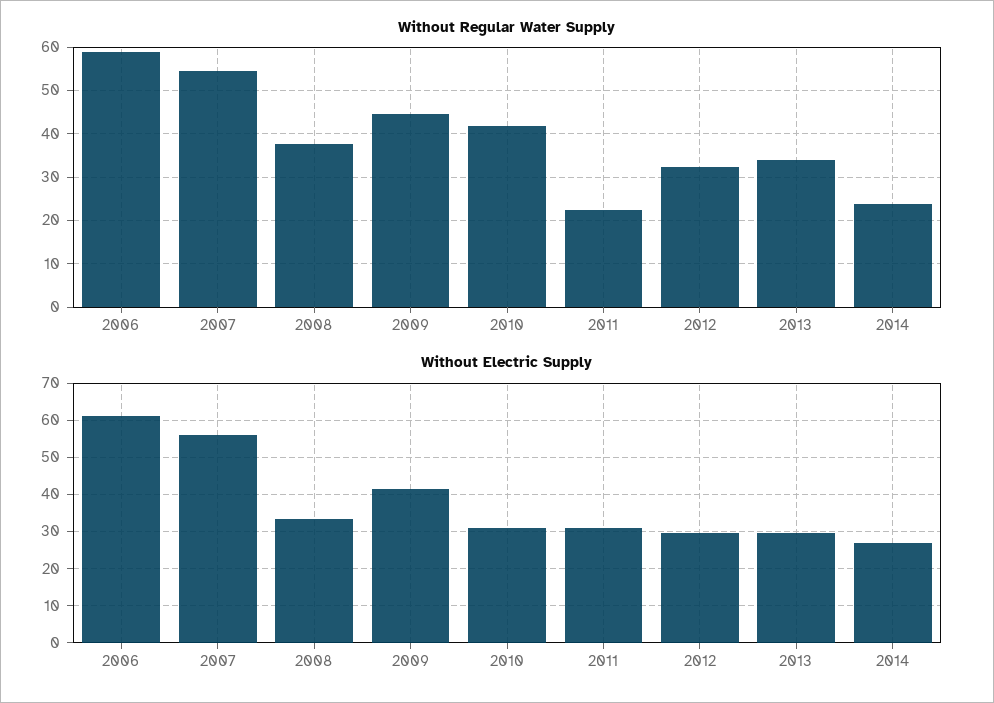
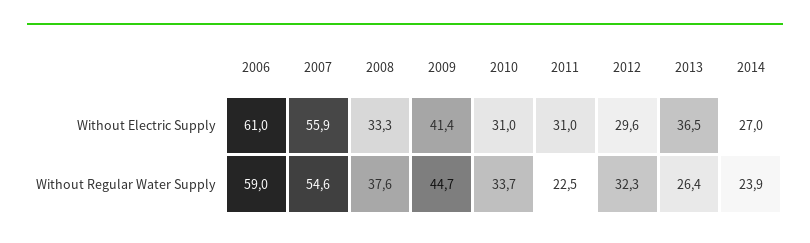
  {
    "Without Regular Water Supply": {
      "2006": 59,
      "2007": 54.6,
      "2008": 37.6,
      "2009": 44.7,
-     "2010": 42,
+     "2010": 33.7,
      "2011": 22.5,
      "2012": 32.3,
-     "2013": 34,
+     "2013": 26.4,
      "2014": 23.9
    },
    "Without Electric Supply": {
      "2006": 61,
      "2007": 55.9,
      "2008": 33.3,
      "2009": 41.4,
      "2010": 31,
      "2011": 31,
      "2012": 29.6,
-     "2013": 30,
+     "2013": 36.5,
      "2014": 27
    }
  }

